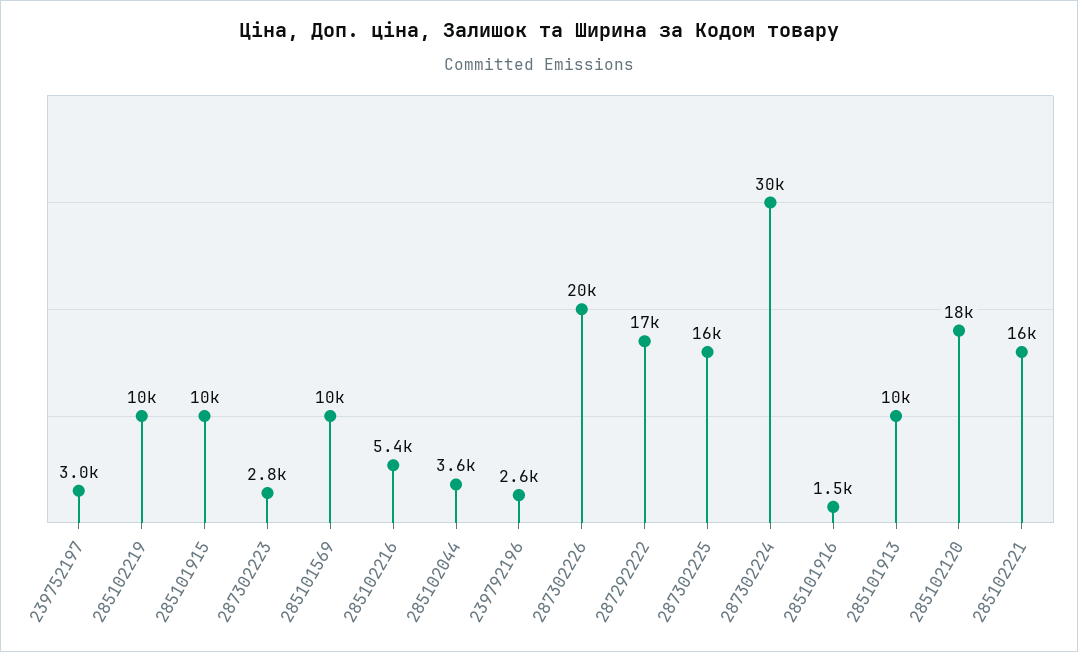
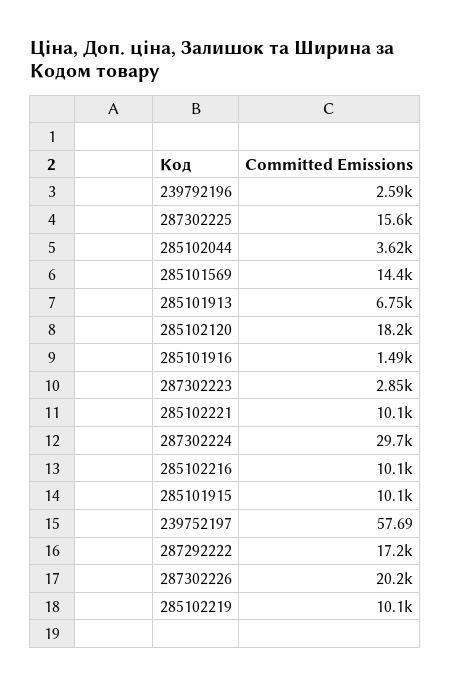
  {
-   "239752197": 3000,
+   "239752197": 57.69,
    "285102219": 10100,
    "285101915": 10100,
    "287302223": 2850,
-   "285101569": 10000,
+   "285101569": 14400,
-   "285102216": 5400,
+   "285102216": 10100,
    "285102044": 3620,
    "239792196": 2590,
    "287302226": 20200,
    "287292222": 17200,
    "287302225": 15600,
    "287302224": 29700,
    "285101916": 1490,
-   "285101913": 10000,
+   "285101913": 6750,
    "285102120": 18200,
-   "285102221": 16000
+   "285102221": 10100
  }

